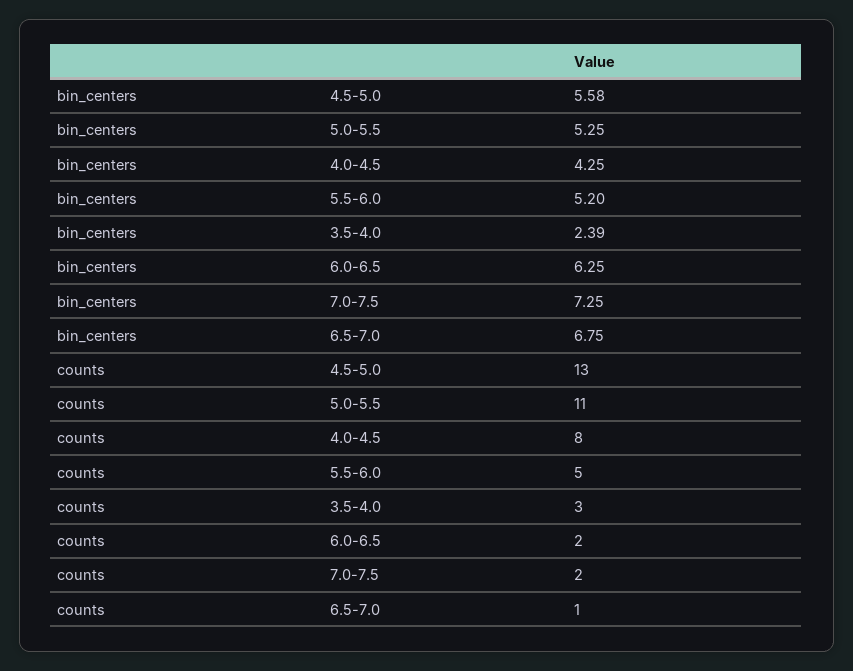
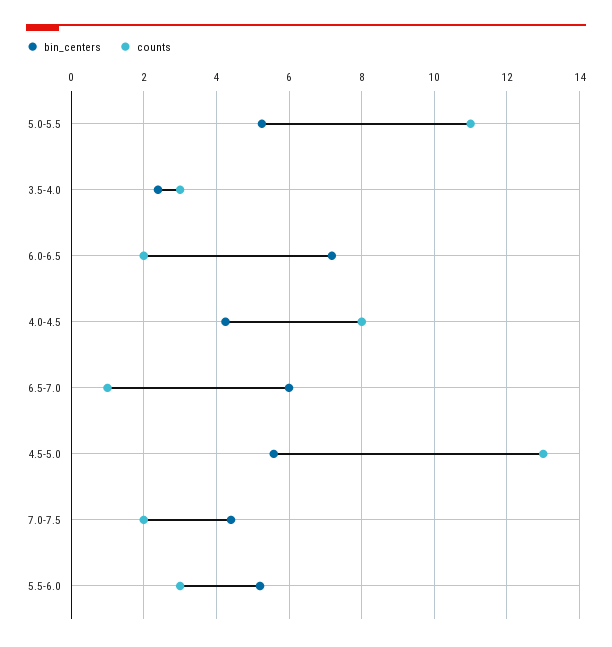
  {
    "bin_centers": {
      "4.5-5.0": 5.58,
      "5.0-5.5": 5.25,
      "4.0-4.5": 4.25,
      "5.5-6.0": 5.2,
      "3.5-4.0": 2.39,
-     "6.0-6.5": 6.25,
+     "6.0-6.5": 7.2,
-     "7.0-7.5": 7.25,
+     "7.0-7.5": 4.4,
-     "6.5-7.0": 6.75
+     "6.5-7.0": 6
    },
    "counts": {
      "4.5-5.0": 13,
      "5.0-5.5": 11,
      "4.0-4.5": 8,
-     "5.5-6.0": 5,
+     "5.5-6.0": 3,
      "3.5-4.0": 3,
      "6.0-6.5": 2,
      "7.0-7.5": 2,
      "6.5-7.0": 1
    }
  }

